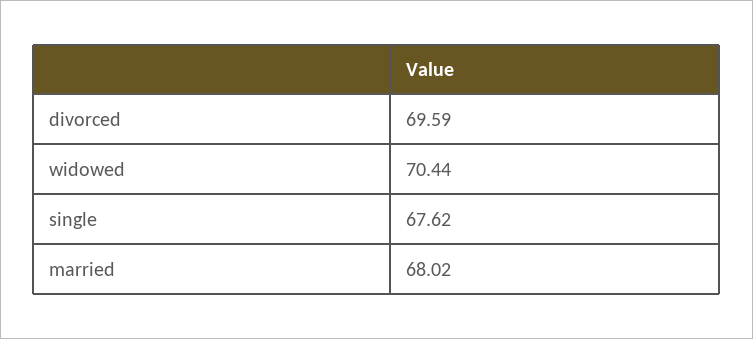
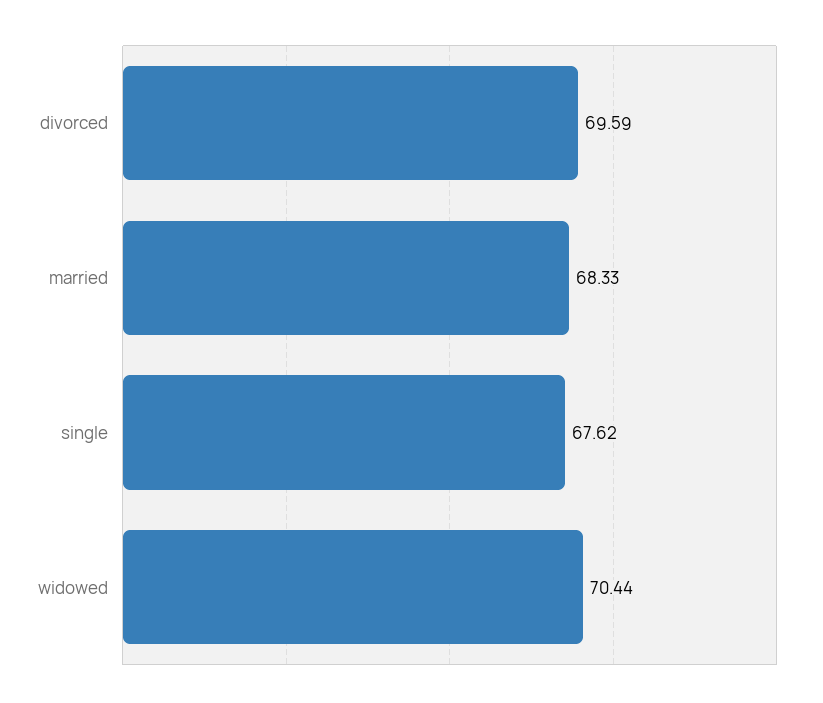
  {
    "divorced": 69.59,
    "widowed": 70.44,
    "single": 67.62,
-   "married": 68.02
+   "married": 68.33
  }

